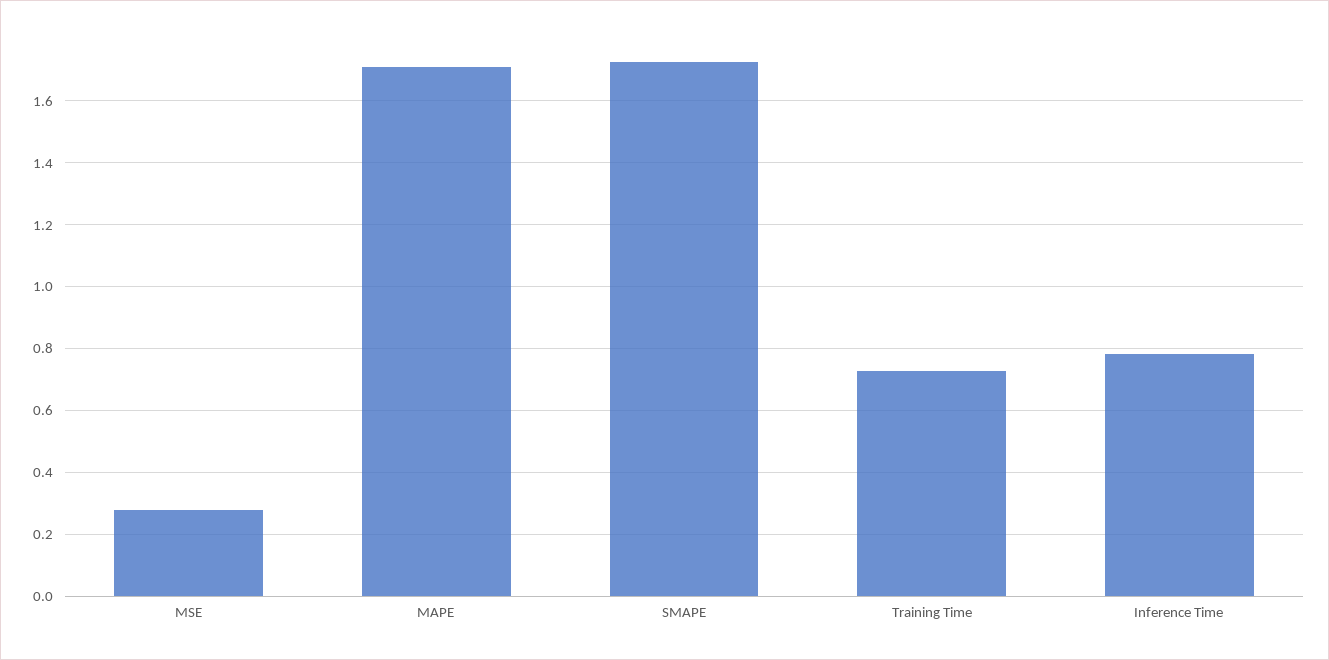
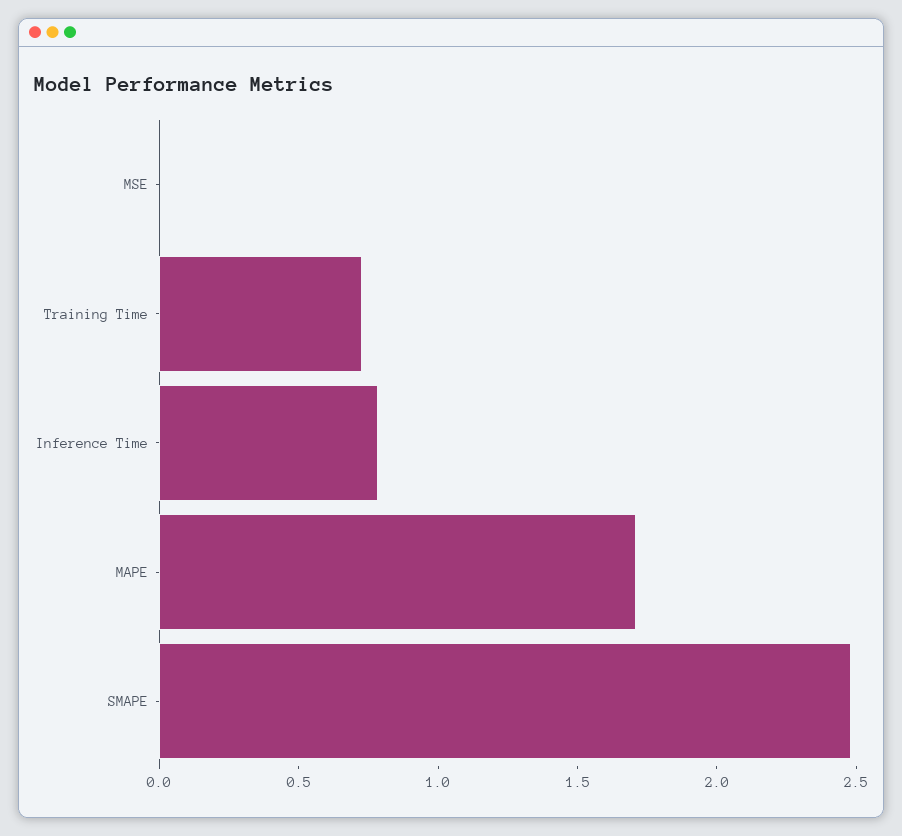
  {
-   "MSE": 0.28,
+   "MSE": 0,
    "MAPE": 1.72,
-   "SMAPE": 1.72,
+   "SMAPE": 2.5,
    "Training Time": 0.72,
    "Inference Time": 0.78
  }

